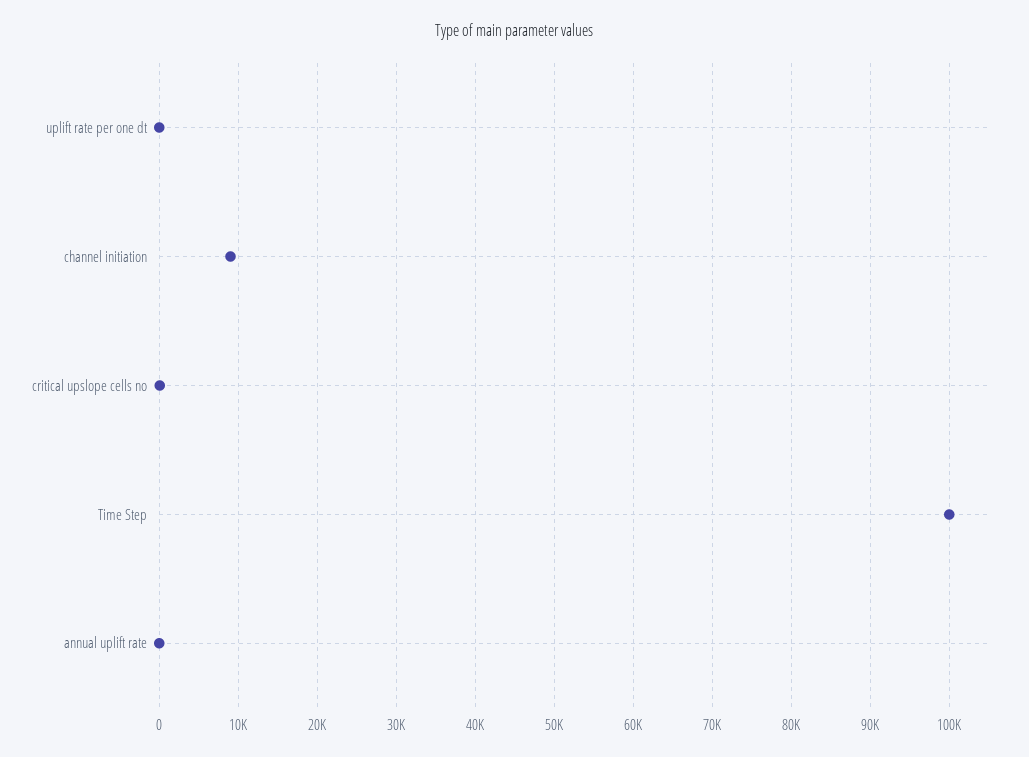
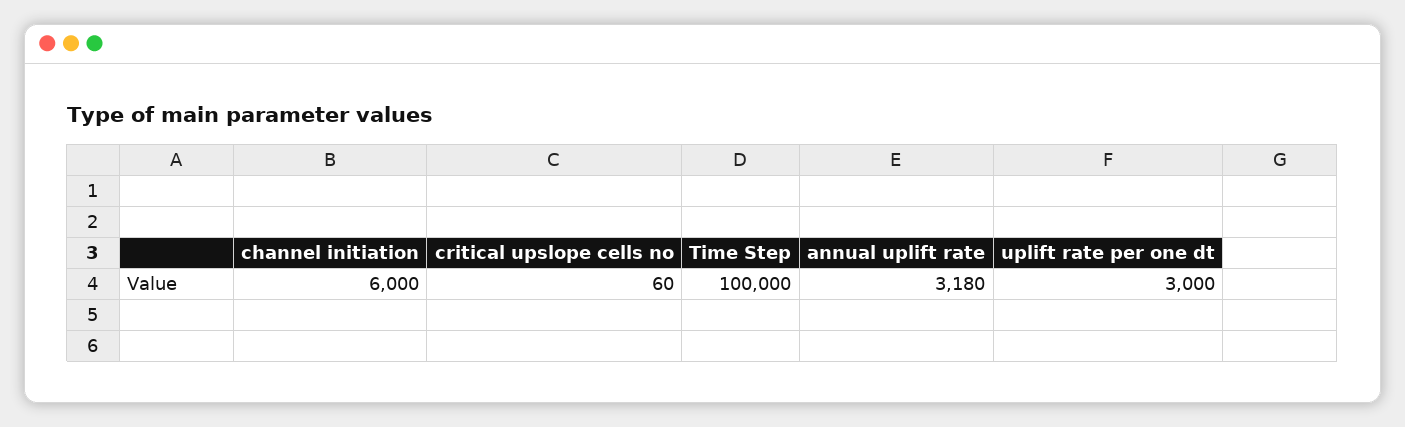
  {
-   "uplift rate per one dt": 0,
+   "uplift rate per one dt": 3000,
-   "channel initiation": 9000,
+   "channel initiation": 6000,
    "critical upslope cells no": 60,
    "Time Step": 100000,
-   "annual uplift rate": 0
+   "annual uplift rate": 3180
  }

